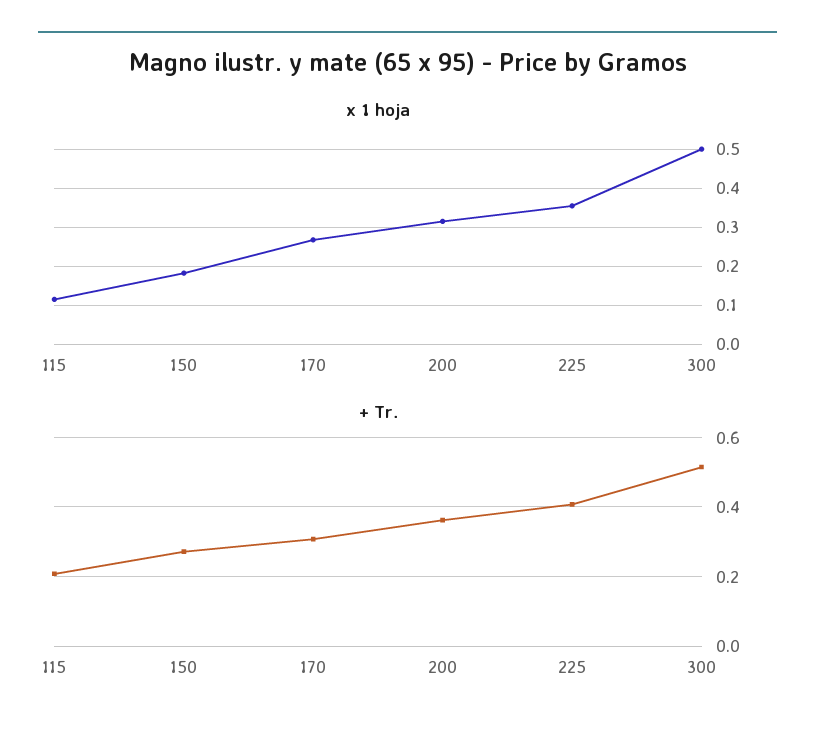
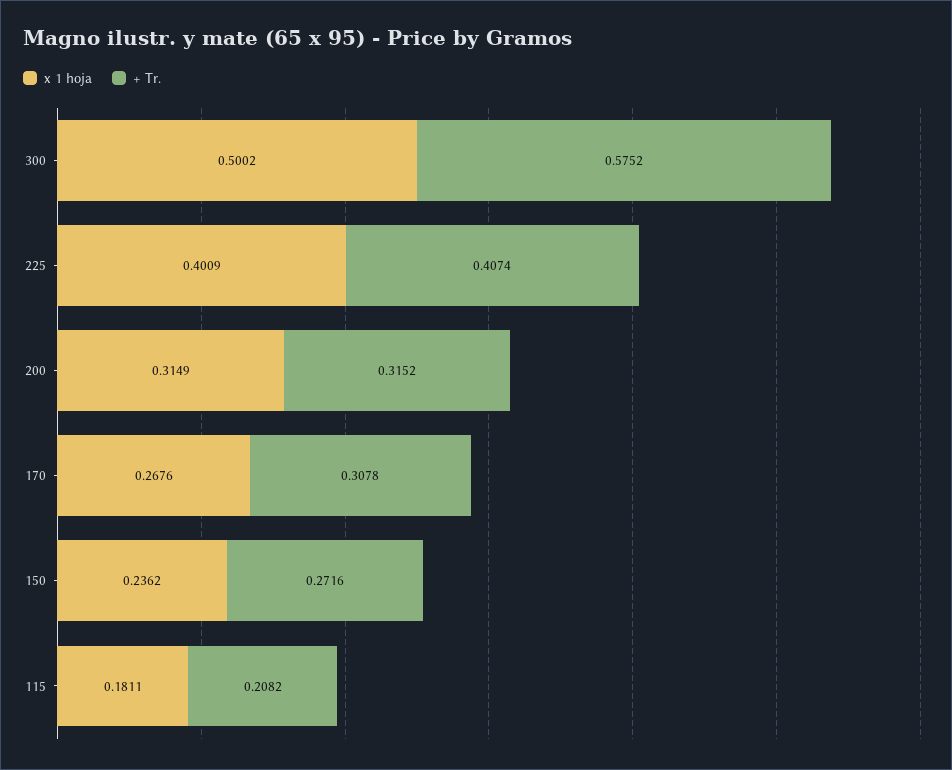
  {
    "x 1 hoja": {
-     "115": 0.12,
+     "115": 0.1811,
-     "150": 0.18,
+     "150": 0.2362,
      "170": 0.2676,
      "200": 0.3149,
-     "225": 0.36,
+     "225": 0.4009,
      "300": 0.5002
    },
    "+ Tr.": {
      "115": 0.2082,
      "150": 0.2716,
      "170": 0.3078,
-     "200": 0.36,
+     "200": 0.3152,
      "225": 0.4074,
-     "300": 0.52
+     "300": 0.5752
    }
  }

